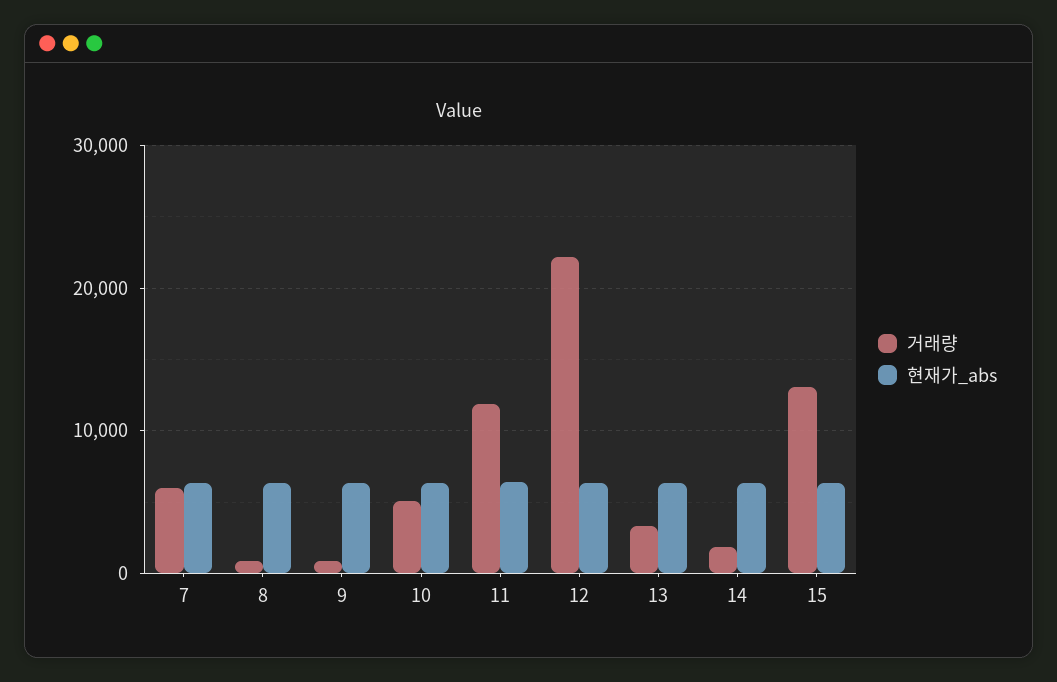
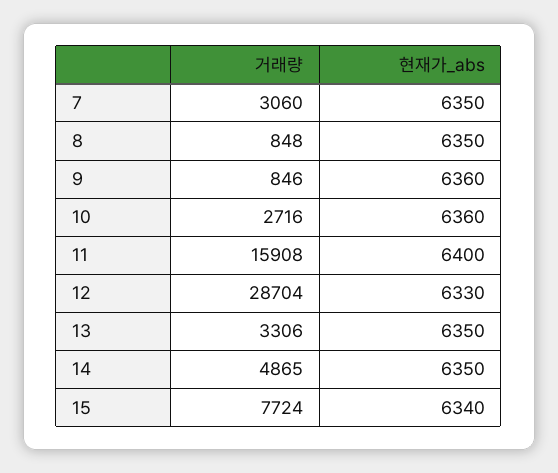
  {
    "거래량": {
-     "7": 6000,
+     "7": 3060,
      "8": 848,
      "9": 846,
-     "10": 5000,
+     "10": 2716,
-     "11": 12000,
+     "11": 15908,
-     "12": 22000,
+     "12": 28704,
      "13": 3306,
-     "14": 2000,
+     "14": 4865,
-     "15": 13000
+     "15": 7724
    },
    "현재가_abs": {
      "7": 6350,
      "8": 6350,
      "9": 6360,
      "10": 6360,
      "11": 6400,
      "12": 6330,
      "13": 6350,
      "14": 6350,
      "15": 6340
    }
  }

